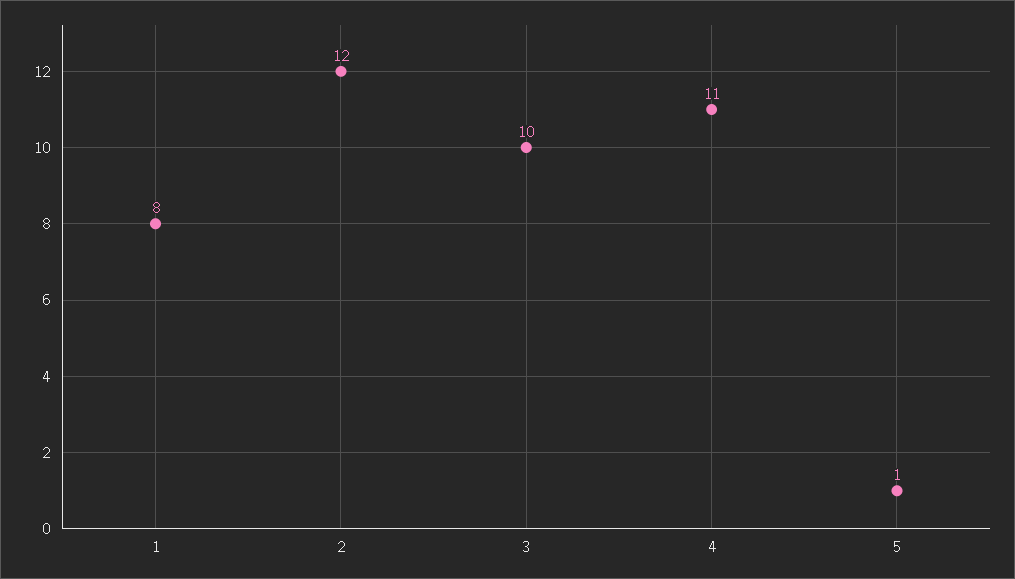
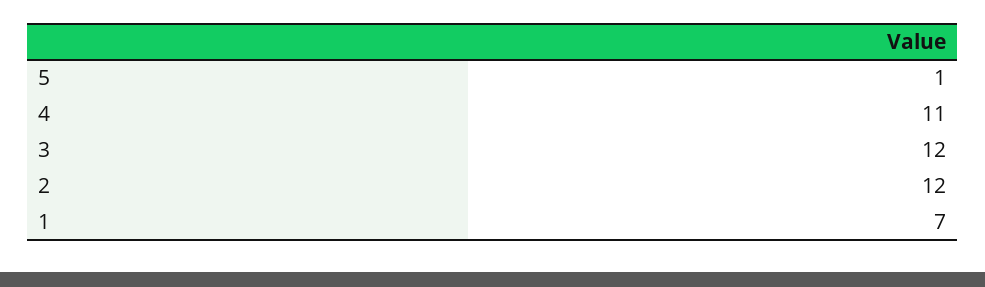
  {
-   "1": 8,
+   "1": 7,
    "2": 12,
-   "3": 10,
+   "3": 12,
    "4": 11,
    "5": 1
  }

